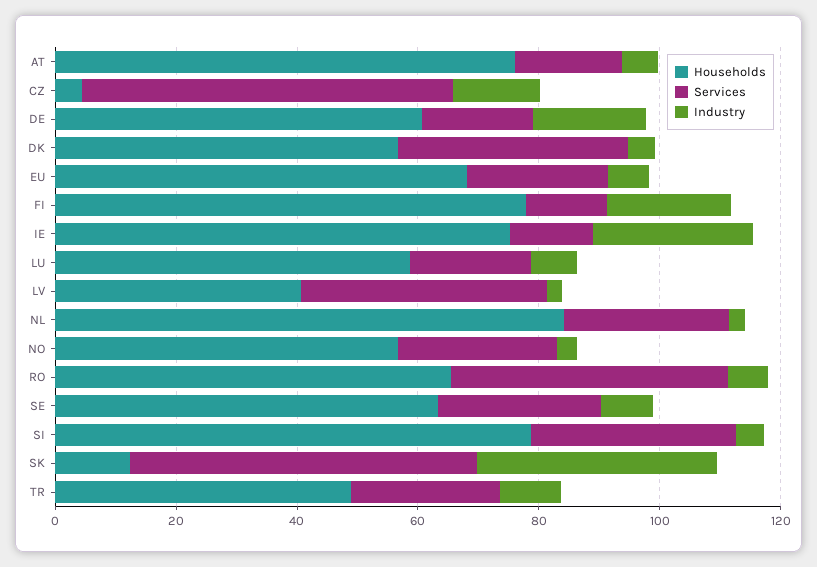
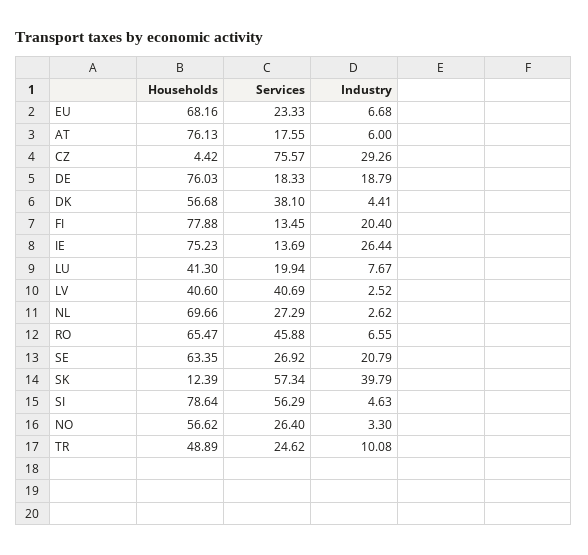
  {
    "Households": {
      "AT": 76.13,
      "CZ": 4.42,
-     "DE": 60,
+     "DE": 76.03,
      "DK": 56.68,
      "EU": 68.16,
      "FI": 77.88,
      "IE": 75.23,
-     "LU": 60,
+     "LU": 41.3,
      "LV": 40.6,
-     "NL": 85,
+     "NL": 69.66,
      "NO": 56.62,
      "RO": 65.47,
      "SE": 63.35,
      "SI": 78.64,
      "SK": 12.39,
      "TR": 48.89
    },
    "Services": {
      "AT": 17.55,
-     "CZ": 60,
+     "CZ": 75.57,
      "DE": 18.33,
      "DK": 38.1,
      "EU": 23.33,
      "FI": 13.45,
      "IE": 13.69,
      "LU": 19.94,
      "LV": 40.69,
      "NL": 27.29,
      "NO": 26.4,
      "RO": 45.88,
      "SE": 26.92,
-     "SI": 35,
+     "SI": 56.29,
      "SK": 57.34,
      "TR": 24.62
    },
    "Industry": {
      "AT": 6,
-     "CZ": 15,
+     "CZ": 29.26,
      "DE": 18.79,
      "DK": 4.41,
      "EU": 6.68,
      "FI": 20.4,
      "IE": 26.44,
      "LU": 7.67,
      "LV": 2.52,
      "NL": 2.62,
      "NO": 3.3,
      "RO": 6.55,
-     "SE": 10,
+     "SE": 20.79,
      "SI": 4.63,
      "SK": 39.79,
      "TR": 10.08
    }
  }

